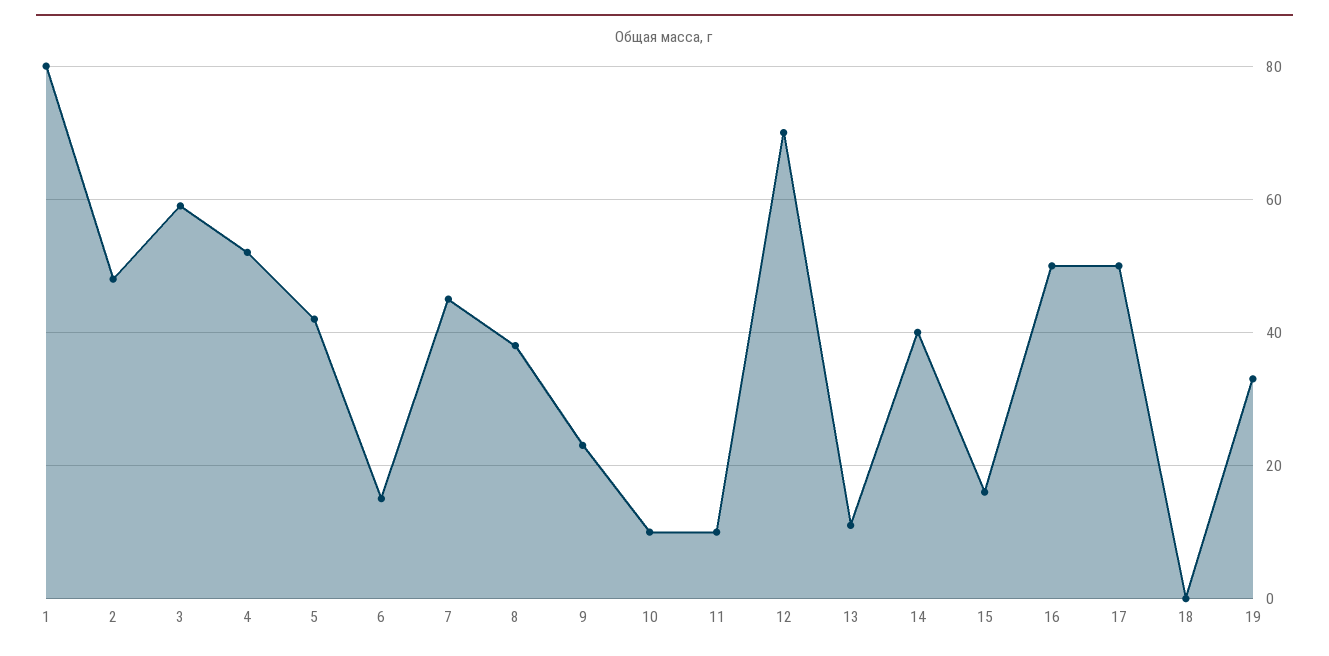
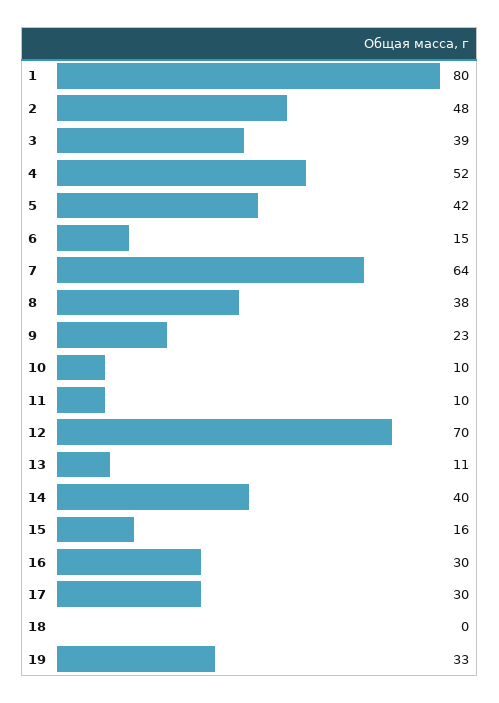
  {
    "1": 80,
    "2": 48,
-   "3": 60,
+   "3": 39,
    "4": 52,
    "5": 42,
    "6": 15,
-   "7": 45,
+   "7": 64,
    "8": 38,
    "9": 23,
    "10": 10,
    "11": 10,
    "12": 70,
    "13": 11,
    "14": 40,
    "15": 16,
-   "16": 50,
+   "16": 30,
-   "17": 50,
+   "17": 30,
    "18": 0,
    "19": 33
  }

